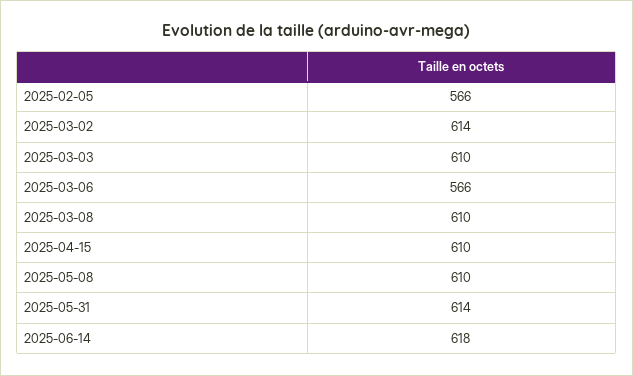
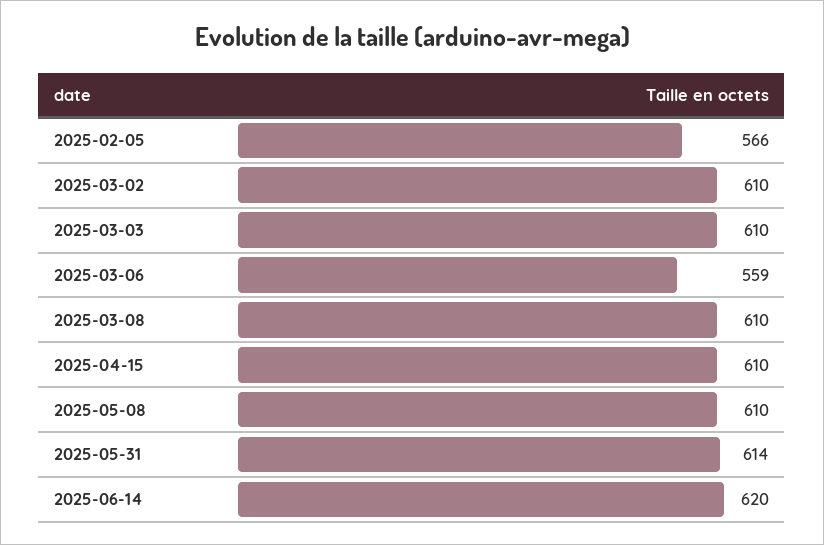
  {
    "2025-02-05": 566,
-   "2025-03-02": 614,
+   "2025-03-02": 610,
    "2025-03-03": 610,
-   "2025-03-06": 566,
+   "2025-03-06": 559,
    "2025-03-08": 610,
    "2025-04-15": 610,
    "2025-05-08": 610,
    "2025-05-31": 614,
-   "2025-06-14": 618
+   "2025-06-14": 620
  }

